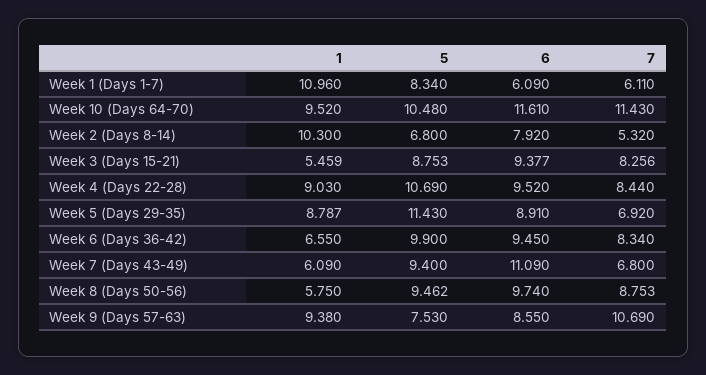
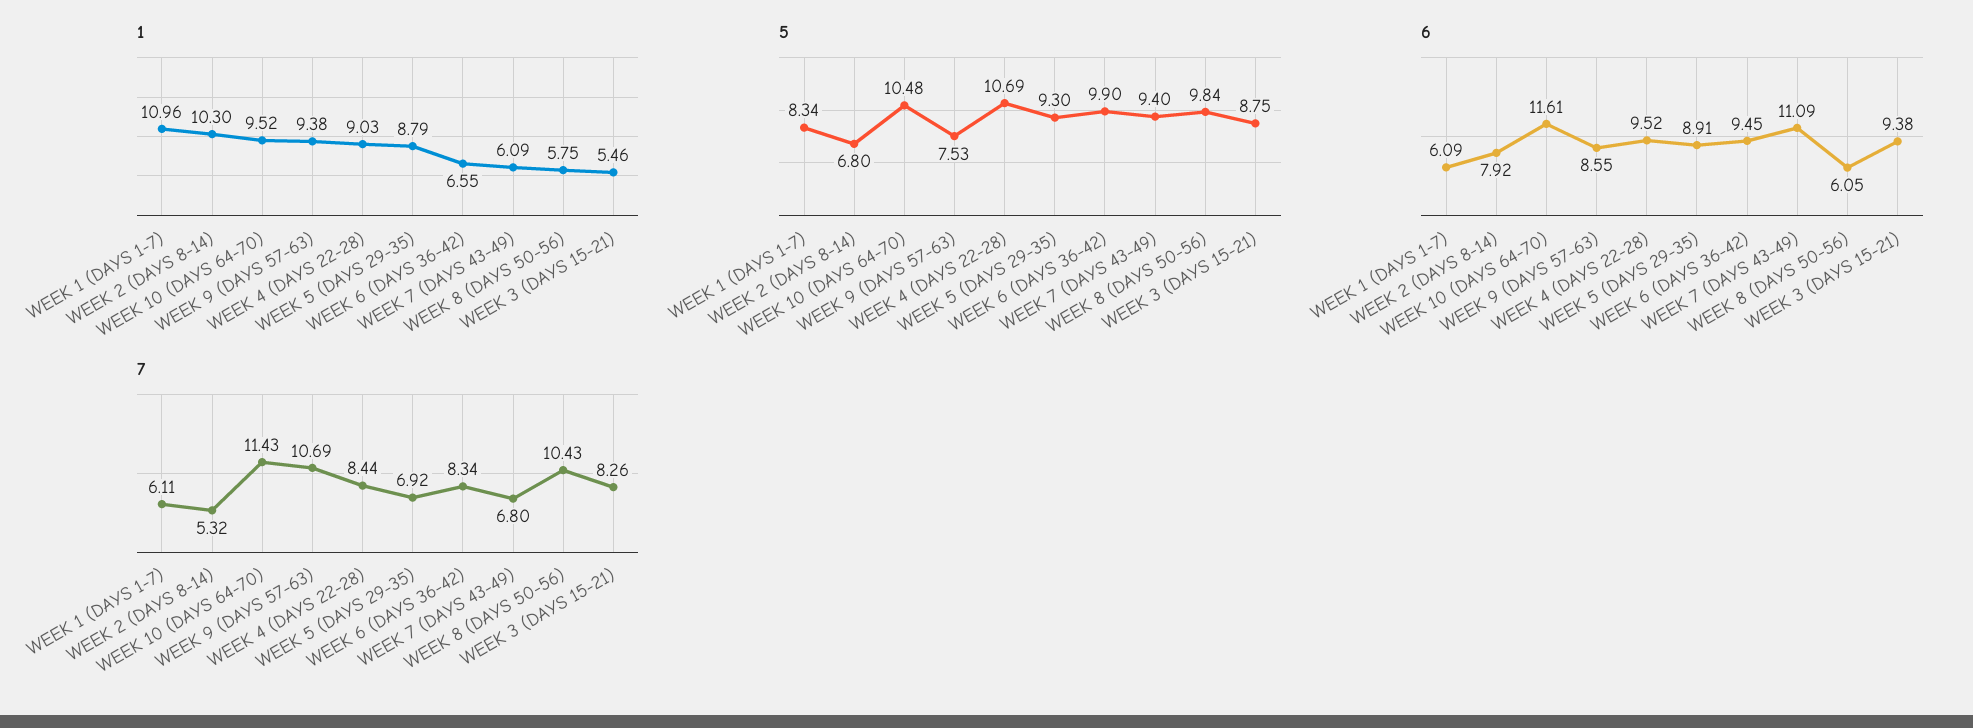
  {
    "1": {
      "Week 1 (Days 1-7)": 10.96,
      "Week 10 (Days 64-70)": 9.52,
      "Week 2 (Days 8-14)": 10.3,
      "Week 3 (Days 15-21)": 5.459,
      "Week 4 (Days 22-28)": 9.03,
      "Week 5 (Days 29-35)": 8.787,
      "Week 6 (Days 36-42)": 6.55,
      "Week 7 (Days 43-49)": 6.09,
      "Week 8 (Days 50-56)": 5.75,
      "Week 9 (Days 57-63)": 9.38
    },
    "5": {
      "Week 1 (Days 1-7)": 8.34,
      "Week 10 (Days 64-70)": 10.48,
      "Week 2 (Days 8-14)": 6.8,
      "Week 3 (Days 15-21)": 8.753,
      "Week 4 (Days 22-28)": 10.69,
-     "Week 5 (Days 29-35)": 11.43,
+     "Week 5 (Days 29-35)": 9.3,
      "Week 6 (Days 36-42)": 9.9,
      "Week 7 (Days 43-49)": 9.4,
-     "Week 8 (Days 50-56)": 9.462,
+     "Week 8 (Days 50-56)": 9.84,
      "Week 9 (Days 57-63)": 7.53
    },
    "6": {
      "Week 1 (Days 1-7)": 6.09,
      "Week 10 (Days 64-70)": 11.61,
      "Week 2 (Days 8-14)": 7.92,
      "Week 3 (Days 15-21)": 9.377,
      "Week 4 (Days 22-28)": 9.52,
      "Week 5 (Days 29-35)": 8.91,
      "Week 6 (Days 36-42)": 9.45,
      "Week 7 (Days 43-49)": 11.09,
-     "Week 8 (Days 50-56)": 9.74,
+     "Week 8 (Days 50-56)": 6.05,
      "Week 9 (Days 57-63)": 8.55
    },
    "7": {
      "Week 1 (Days 1-7)": 6.11,
      "Week 10 (Days 64-70)": 11.43,
      "Week 2 (Days 8-14)": 5.32,
      "Week 3 (Days 15-21)": 8.256,
      "Week 4 (Days 22-28)": 8.44,
      "Week 5 (Days 29-35)": 6.92,
      "Week 6 (Days 36-42)": 8.34,
      "Week 7 (Days 43-49)": 6.8,
-     "Week 8 (Days 50-56)": 8.753,
+     "Week 8 (Days 50-56)": 10.43,
      "Week 9 (Days 57-63)": 10.69
    }
  }

